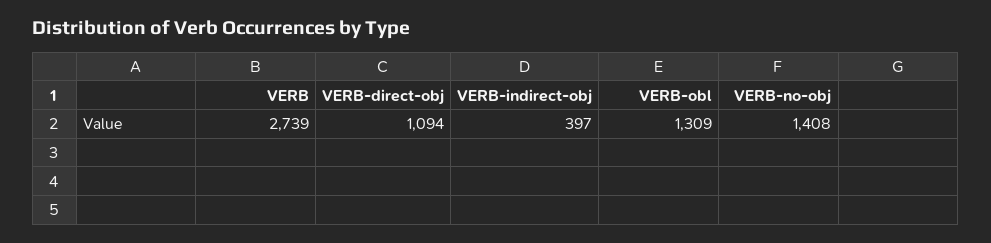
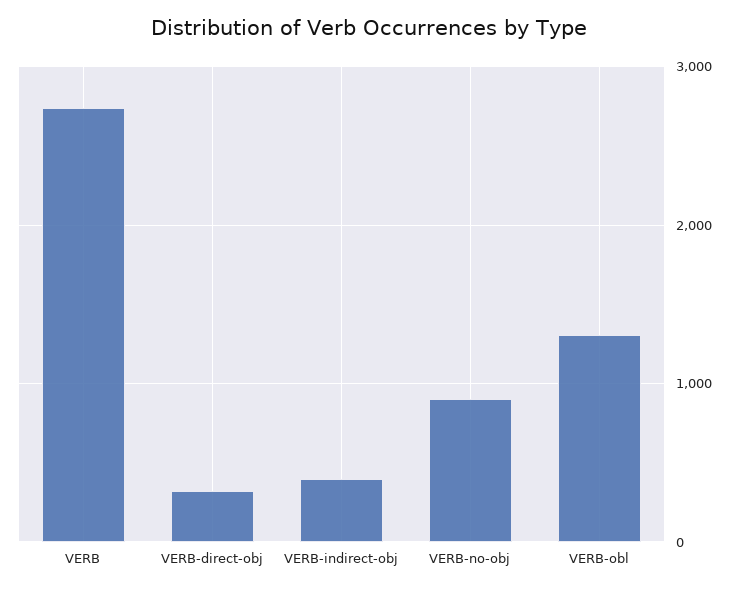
  {
    "VERB": 2739,
-   "VERB-direct-obj": 1094,
+   "VERB-direct-obj": 300,
    "VERB-indirect-obj": 397,
    "VERB-obl": 1309,
-   "VERB-no-obj": 1408
+   "VERB-no-obj": 900
  }

